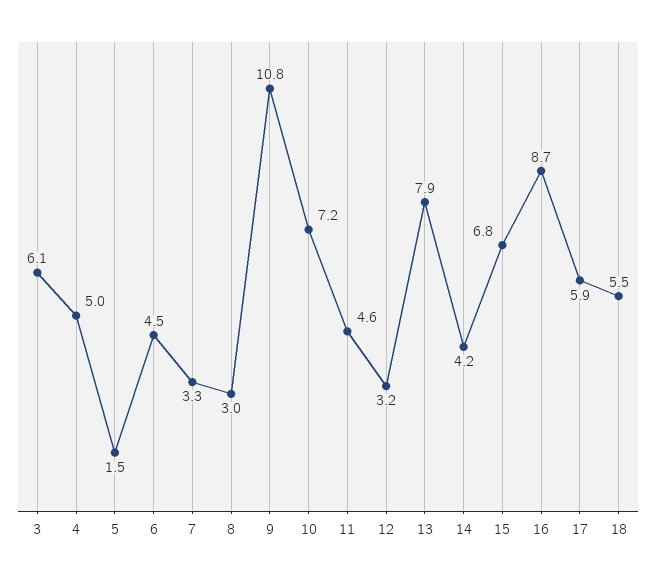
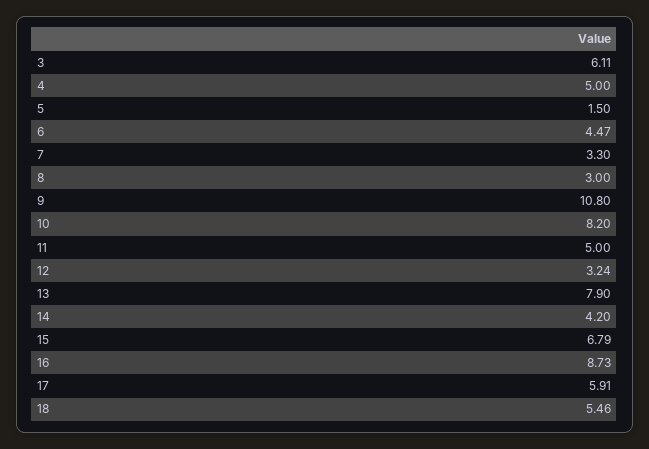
  {
    "3": 6.11,
    "4": 5,
    "5": 1.5,
    "6": 4.47,
    "7": 3.3,
    "8": 3,
    "9": 10.8,
-   "10": 7.2,
+   "10": 8.2,
-   "11": 4.6,
+   "11": 5,
    "12": 3.24,
    "13": 7.9,
    "14": 4.2,
    "15": 6.79,
    "16": 8.73,
    "17": 5.91,
    "18": 5.46
  }

